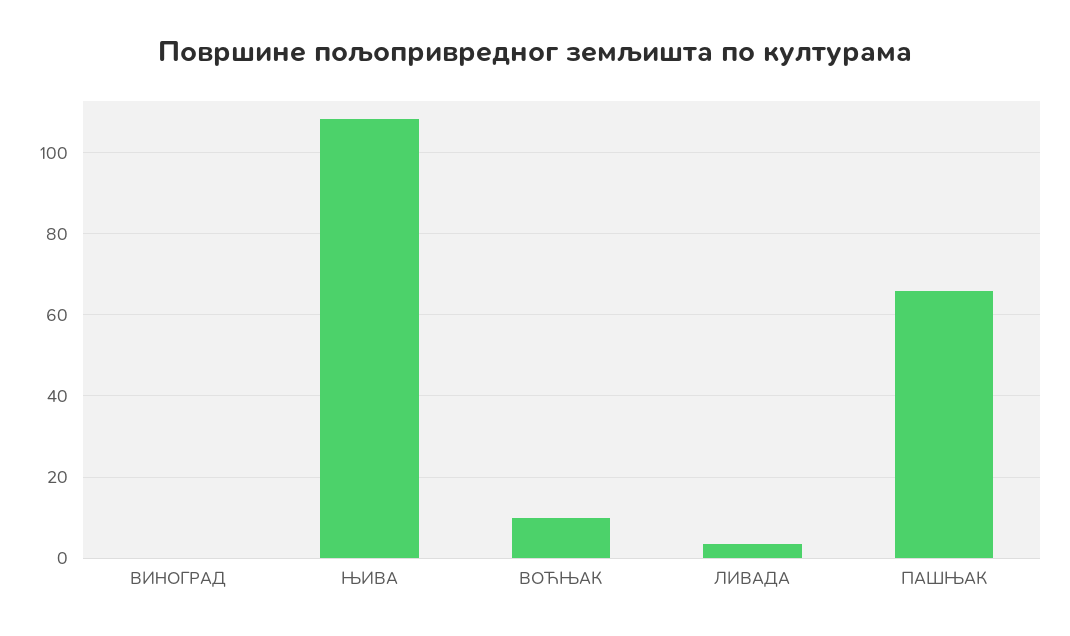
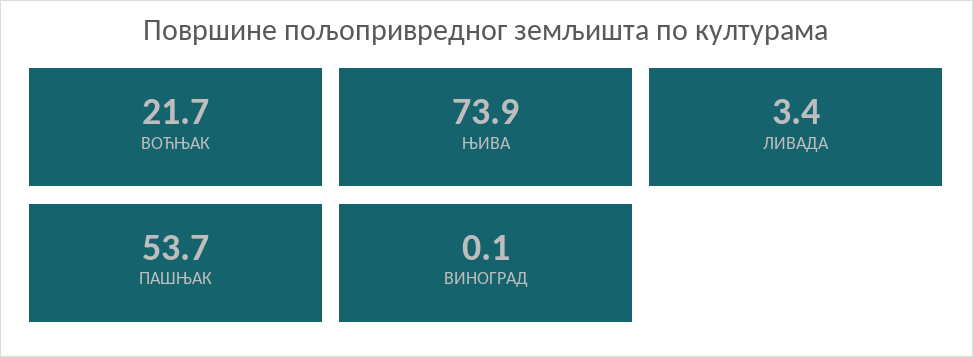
  {
    "ВИНОГРАД": 0.1,
-   "ЊИВА": 108,
+   "ЊИВА": 73.9,
-   "ВОЋЊАК": 10,
+   "ВОЋЊАК": 21.7,
    "ЛИВАДА": 3.4,
-   "ПАШЊАК": 66
+   "ПАШЊАК": 53.7
  }

